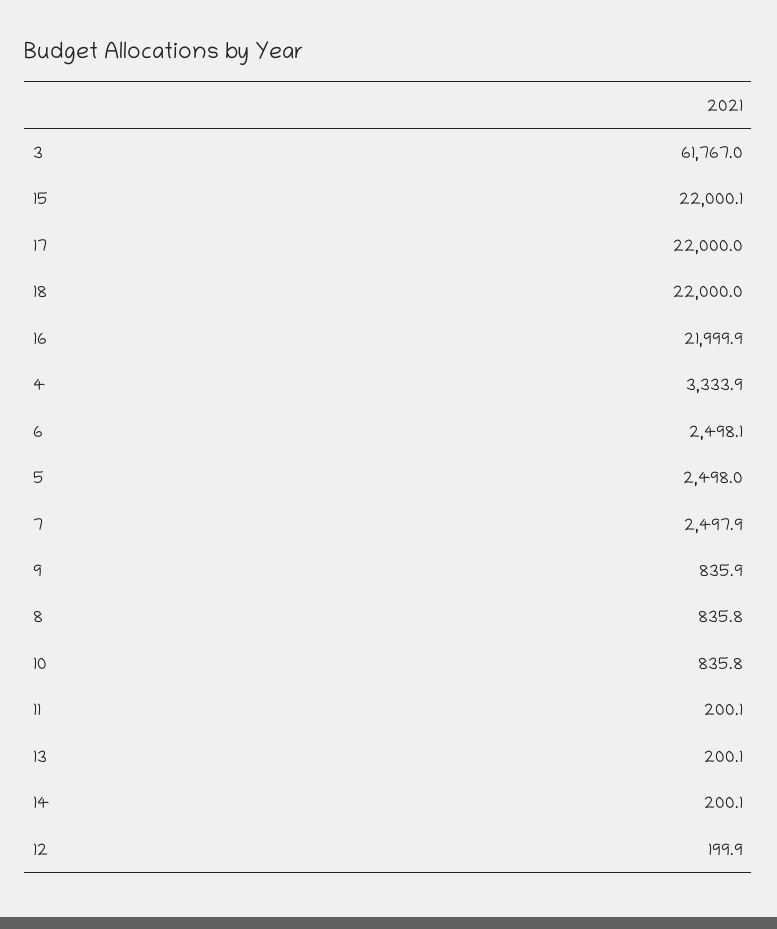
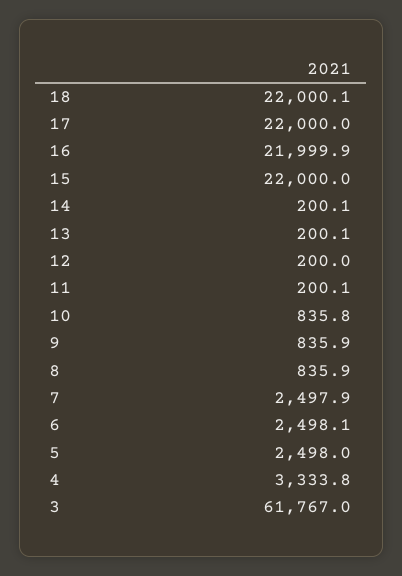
  {
    "3": 61767,
-   "15": 22000.1,
+   "15": 22000,
    "17": 22000,
-   "18": 22000,
+   "18": 22000.1,
    "16": 21999.9,
-   "4": 3333.9,
+   "4": 3333.8,
    "6": 2498.1,
    "5": 2498,
    "7": 2497.9,
    "9": 835.9,
-   "8": 835.8,
+   "8": 835.9,
    "10": 835.8,
    "11": 200.1,
    "13": 200.1,
    "14": 200.1,
-   "12": 199.9
+   "12": 200
  }

